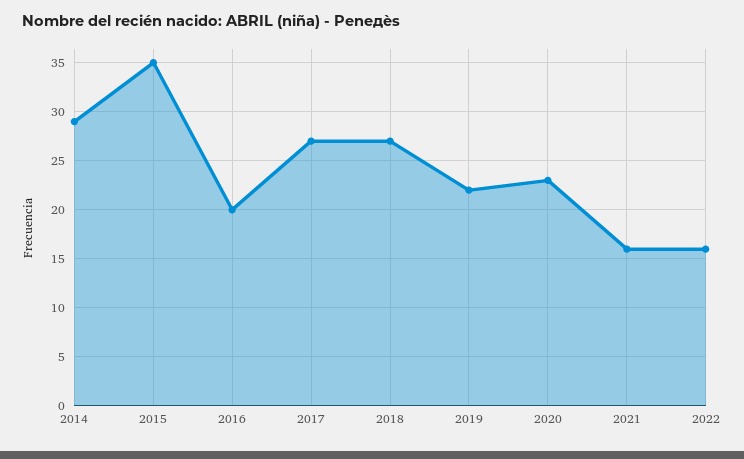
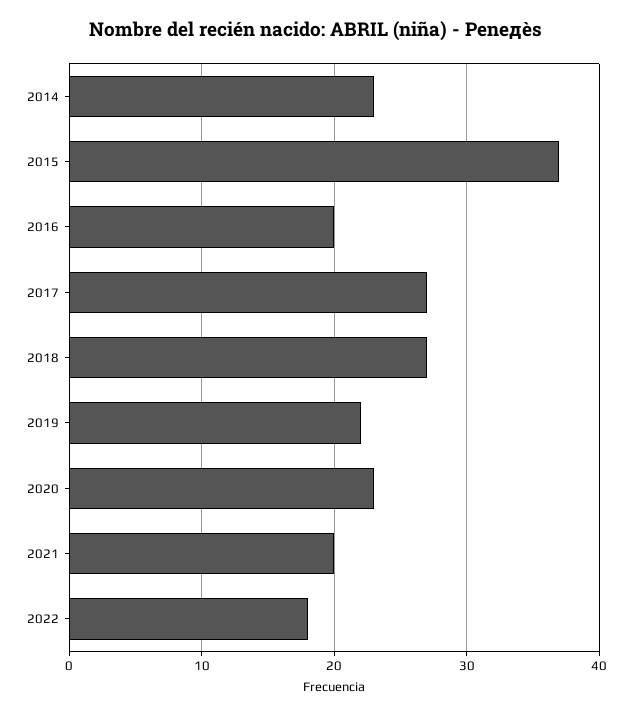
  {
-   "2014": 29,
+   "2014": 23,
-   "2015": 35,
+   "2015": 37,
    "2016": 20,
    "2017": 27,
    "2018": 27,
    "2019": 22,
    "2020": 23,
-   "2021": 16,
+   "2021": 20,
-   "2022": 16
+   "2022": 18
  }

